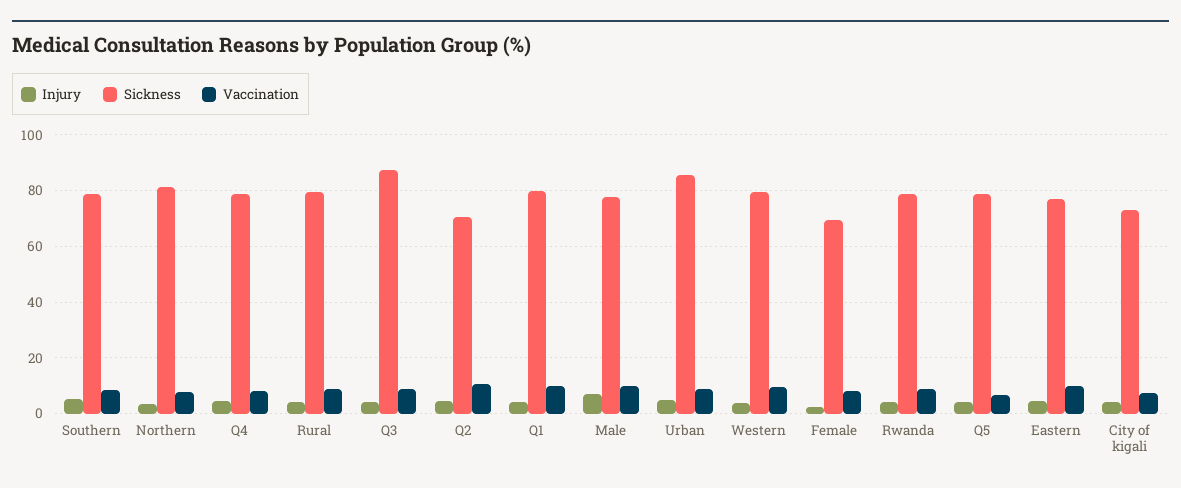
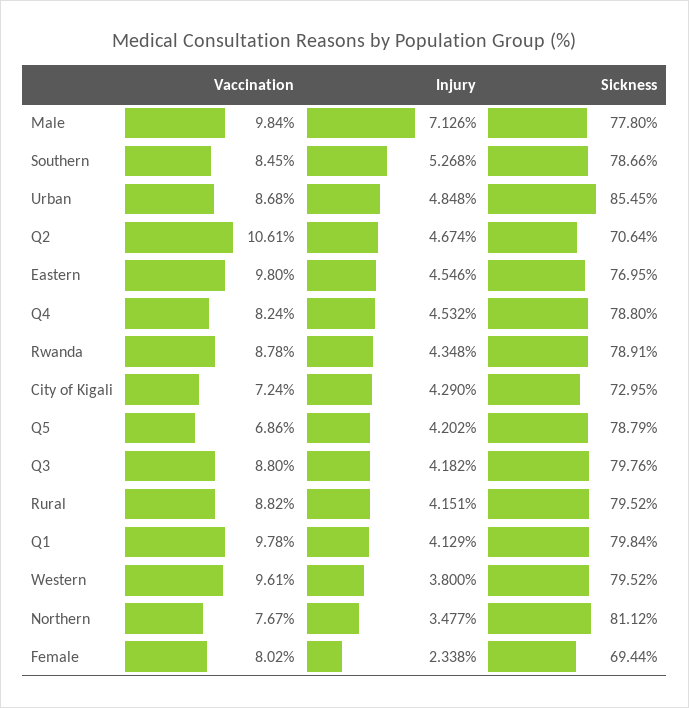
  {
    "Injury": {
      "Southern": 5.268,
      "Northern": 3.477,
      "Q4": 4.532,
      "Rural": 4.151,
      "Q3": 4.182,
      "Q2": 4.674,
      "Q1": 4.129,
      "Male": 7.126,
      "Urban": 4.848,
      "Western": 3.8,
      "Female": 2.338,
      "Rwanda": 4.348,
      "Q5": 4.202,
      "Eastern": 4.546,
      "City of kigali": 4.29
    },
    "Sickness": {
      "Southern": 78.66,
      "Northern": 81.12,
      "Q4": 78.8,
      "Rural": 79.52,
-     "Q3": 87.5,
+     "Q3": 79.76,
      "Q2": 70.64,
      "Q1": 79.84,
      "Male": 77.8,
      "Urban": 85.45,
      "Western": 79.52,
      "Female": 69.44,
      "Rwanda": 78.91,
      "Q5": 78.79,
      "Eastern": 76.95,
      "City of kigali": 72.95
    },
    "Vaccination": {
      "Southern": 8.45,
      "Northern": 7.67,
      "Q4": 8.24,
      "Rural": 8.82,
      "Q3": 8.8,
      "Q2": 10.61,
      "Q1": 9.78,
      "Male": 9.84,
      "Urban": 8.68,
      "Western": 9.61,
      "Female": 8.02,
      "Rwanda": 8.78,
      "Q5": 6.86,
      "Eastern": 9.8,
      "City of kigali": 7.24
    }
  }

